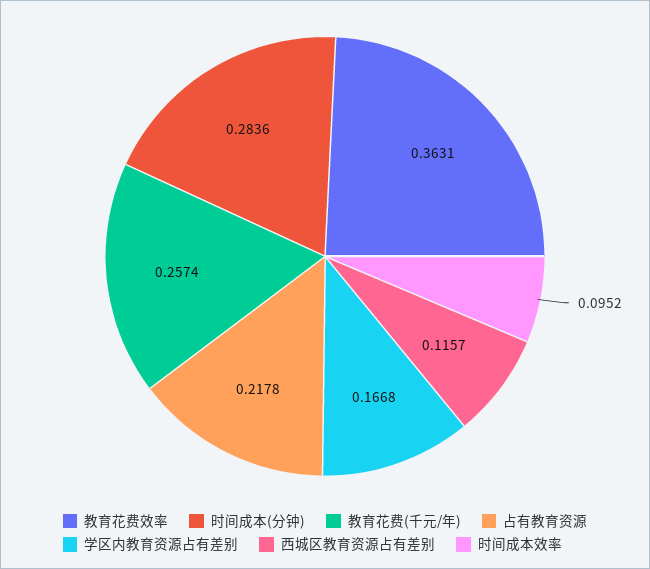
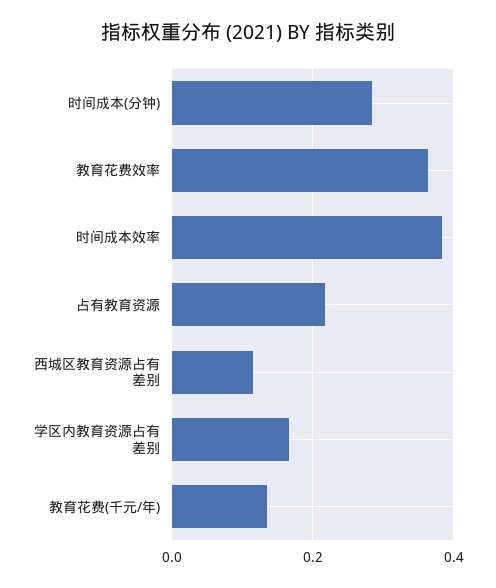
  {
    "教育花费效率": 0.3631,
    "时间成本(分钟)": 0.2836,
-   "教育花费(千元/年)": 0.2574,
+   "教育花费(千元/年)": 0.14,
    "占有教育资源": 0.2178,
    "学区内教育资源占有差别": 0.1668,
    "西城区教育资源占有差别": 0.1157,
-   "时间成本效率": 0.0952
+   "时间成本效率": 0.38
  }

